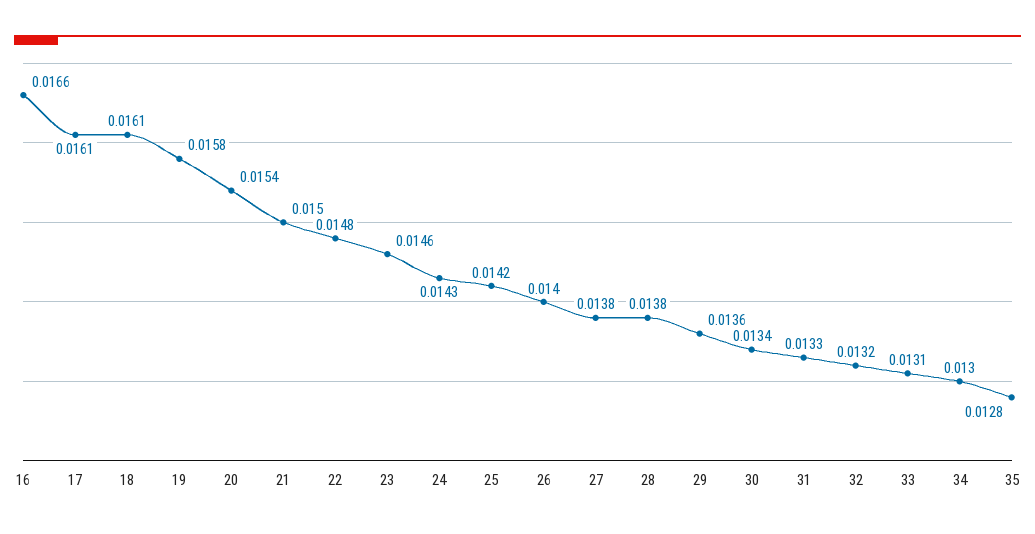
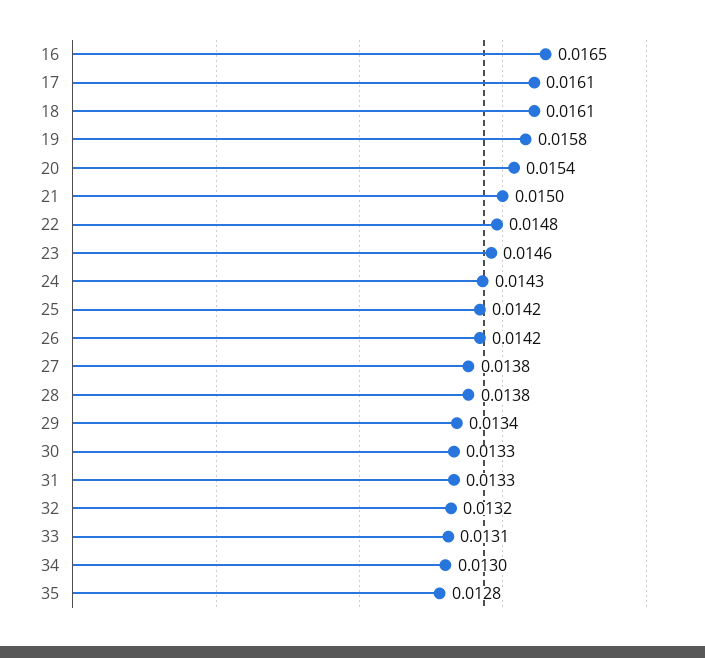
  {
-   "16": 0.0166,
+   "16": 0.0165,
    "17": 0.0161,
    "18": 0.0161,
    "19": 0.0158,
    "20": 0.0154,
    "21": 0.015,
    "22": 0.0148,
    "23": 0.0146,
    "24": 0.0143,
    "25": 0.0142,
-   "26": 0.014,
+   "26": 0.0142,
    "27": 0.0138,
    "28": 0.0138,
-   "29": 0.0136,
+   "29": 0.0134,
-   "30": 0.0134,
+   "30": 0.0133,
    "31": 0.0133,
    "32": 0.0132,
    "33": 0.0131,
    "34": 0.013,
    "35": 0.0128
  }

